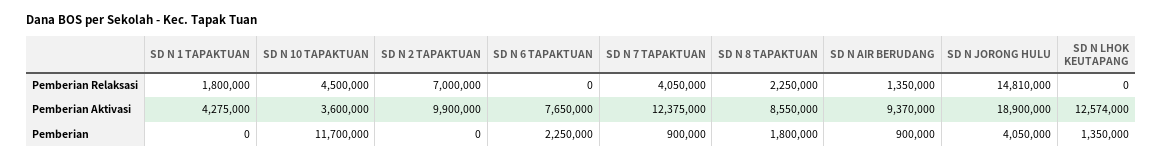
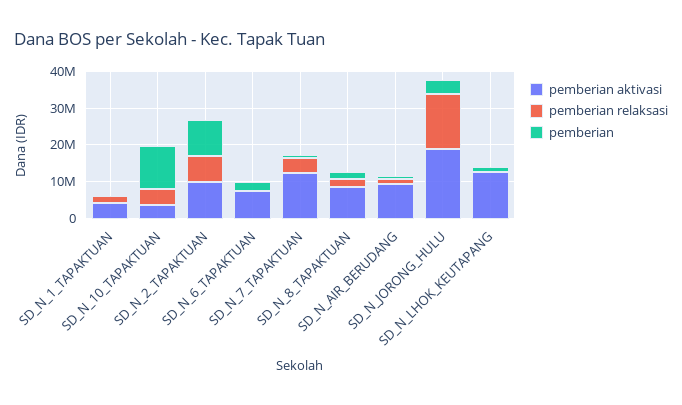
  {
    "Pemberian Relaksasi": {
      "SD N 1 TAPAKTUAN": 1800000,
      "SD N 10 TAPAKTUAN": 4500000,
      "SD N 2 TAPAKTUAN": 7000000,
      "SD N 6 TAPAKTUAN": 0,
      "SD N 7 TAPAKTUAN": 4050000,
      "SD N 8 TAPAKTUAN": 2250000,
      "SD N AIR BERUDANG": 1350000,
      "SD N JORONG HULU": 14810000,
      "SD N LHOK KEUTAPANG": 0
    },
    "Pemberian Aktivasi": {
      "SD N 1 TAPAKTUAN": 4275000,
      "SD N 10 TAPAKTUAN": 3600000,
      "SD N 2 TAPAKTUAN": 9900000,
      "SD N 6 TAPAKTUAN": 7650000,
      "SD N 7 TAPAKTUAN": 12375000,
      "SD N 8 TAPAKTUAN": 8550000,
      "SD N AIR BERUDANG": 9370000,
      "SD N JORONG HULU": 18900000,
      "SD N LHOK KEUTAPANG": 12574000
    },
    "Pemberian": {
      "SD N 1 TAPAKTUAN": 0,
      "SD N 10 TAPAKTUAN": 11700000,
-     "SD N 2 TAPAKTUAN": 0,
+     "SD N 2 TAPAKTUAN": 10000000,
      "SD N 6 TAPAKTUAN": 2250000,
      "SD N 7 TAPAKTUAN": 900000,
      "SD N 8 TAPAKTUAN": 1800000,
      "SD N AIR BERUDANG": 900000,
      "SD N JORONG HULU": 4050000,
      "SD N LHOK KEUTAPANG": 1350000
    }
  }

